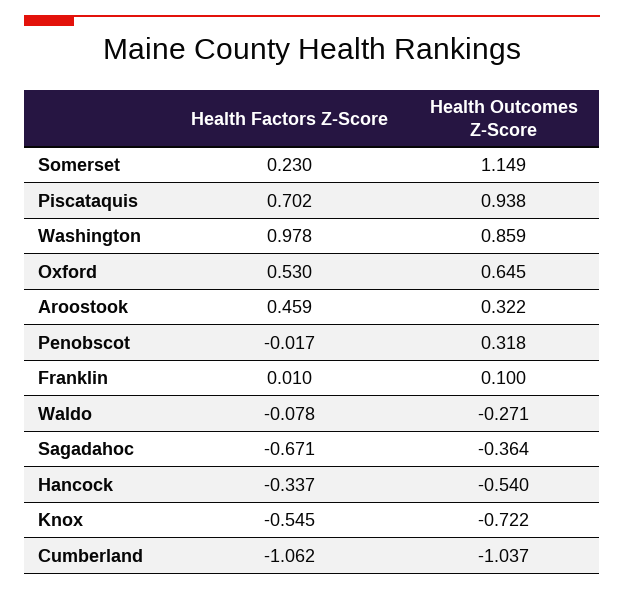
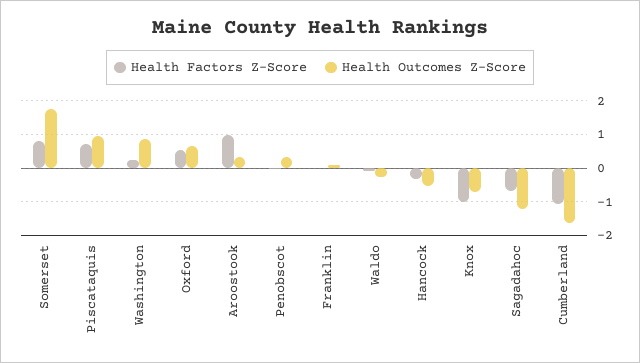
  {
    "Health Factors Z-Score": {
-     "Somerset": 0.23,
+     "Somerset": 0.8,
      "Piscataquis": 0.702,
-     "Washington": 0.978,
+     "Washington": 0.2,
      "Oxford": 0.53,
-     "Aroostook": 0.459,
+     "Aroostook": 1,
      "Penobscot": -0.017,
      "Franklin": 0.01,
      "Waldo": -0.078,
      "Sagadahoc": -0.671,
      "Hancock": -0.337,
-     "Knox": -0.545,
+     "Knox": -1,
      "Cumberland": -1.062
    },
    "Health Outcomes Z-Score": {
-     "Somerset": 1.149,
+     "Somerset": 1.8,
      "Piscataquis": 0.938,
      "Washington": 0.859,
      "Oxford": 0.645,
      "Aroostook": 0.322,
      "Penobscot": 0.318,
      "Franklin": 0.1,
      "Waldo": -0.271,
-     "Sagadahoc": -0.364,
+     "Sagadahoc": -1.2,
      "Hancock": -0.54,
      "Knox": -0.722,
-     "Cumberland": -1.037
+     "Cumberland": -1.6
    }
  }

